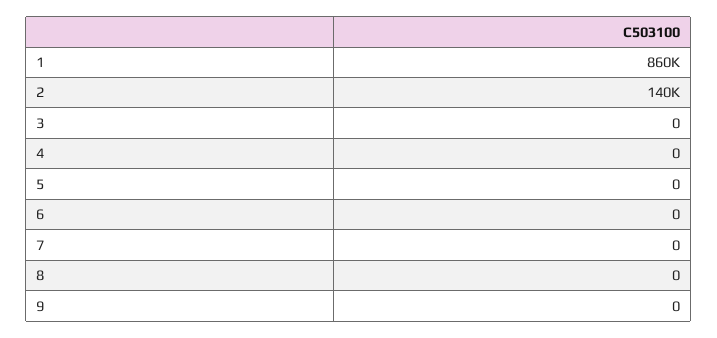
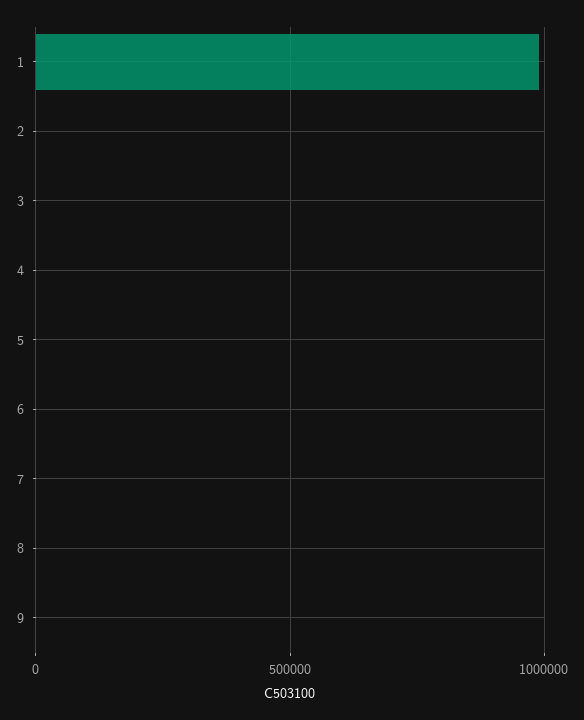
  {
-   "1": 860000,
+   "1": 1000000,
-   "2": 140000,
+   "2": 0,
    "3": 0,
    "4": 0,
    "5": 0,
    "6": 0,
    "7": 0,
    "8": 0,
    "9": 0
  }

